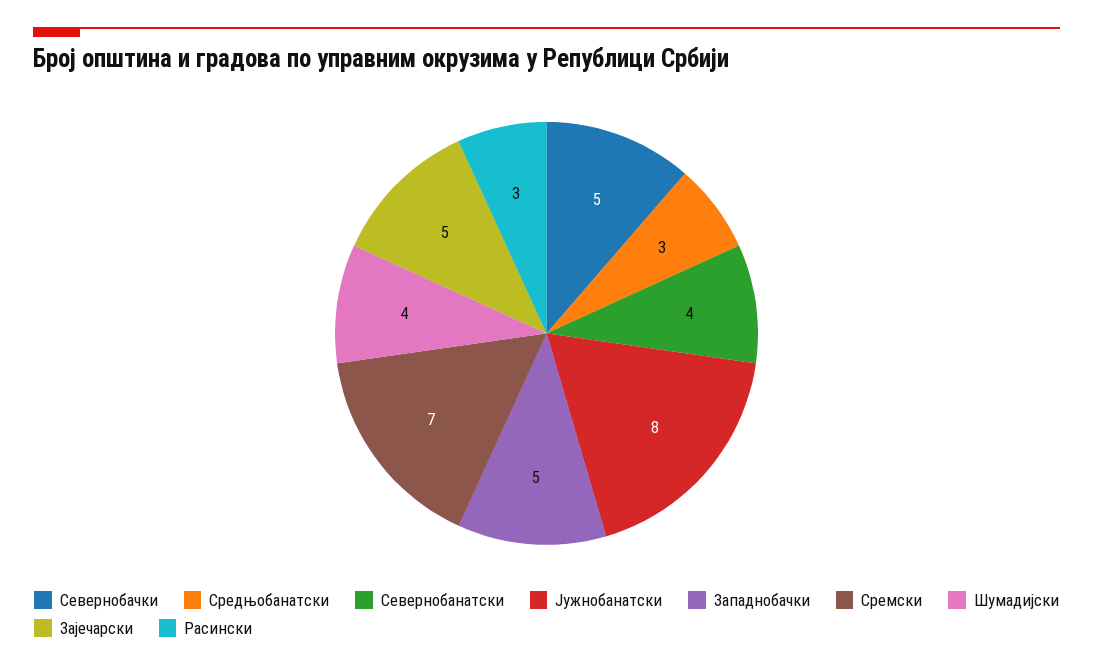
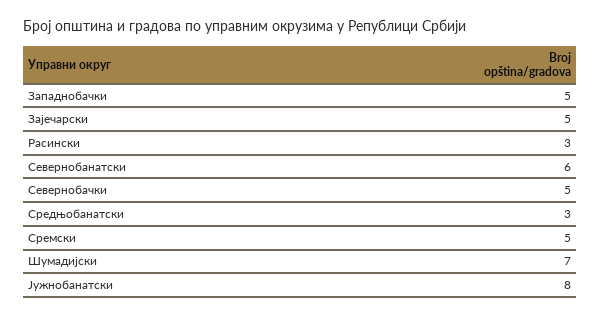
  {
    "Севернобачки": 5,
    "Средњобанатски": 3,
-   "Севернобанатски": 4,
+   "Севернобанатски": 6,
    "Јужнобанатски": 8,
    "Западнобачки": 5,
-   "Сремски": 7,
+   "Сремски": 5,
-   "Шумадијски": 4,
+   "Шумадијски": 7,
    "Зајечарски": 5,
    "Расински": 3
  }

